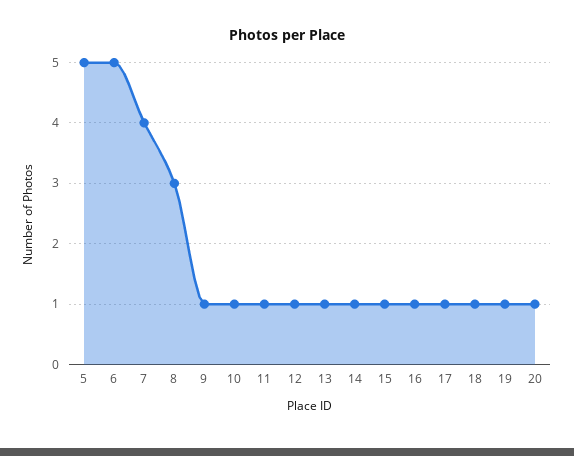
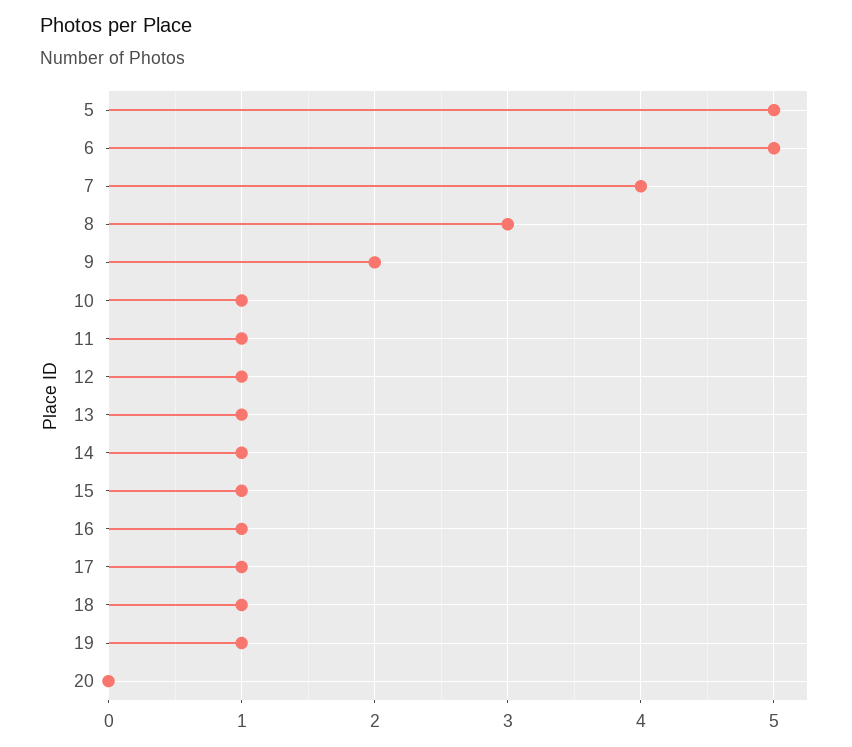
  {
    "5": 5,
    "6": 5,
    "7": 4,
    "8": 3,
-   "9": 1,
+   "9": 2,
    "10": 1,
    "11": 1,
    "12": 1,
    "13": 1,
    "14": 1,
    "15": 1,
    "16": 1,
    "17": 1,
    "18": 1,
    "19": 1,
-   "20": 1
+   "20": 0
  }

